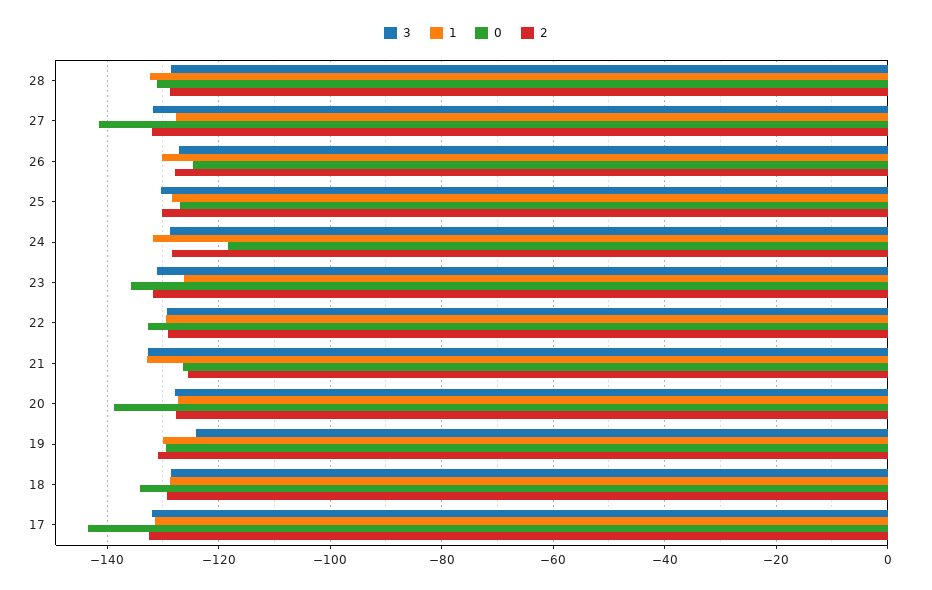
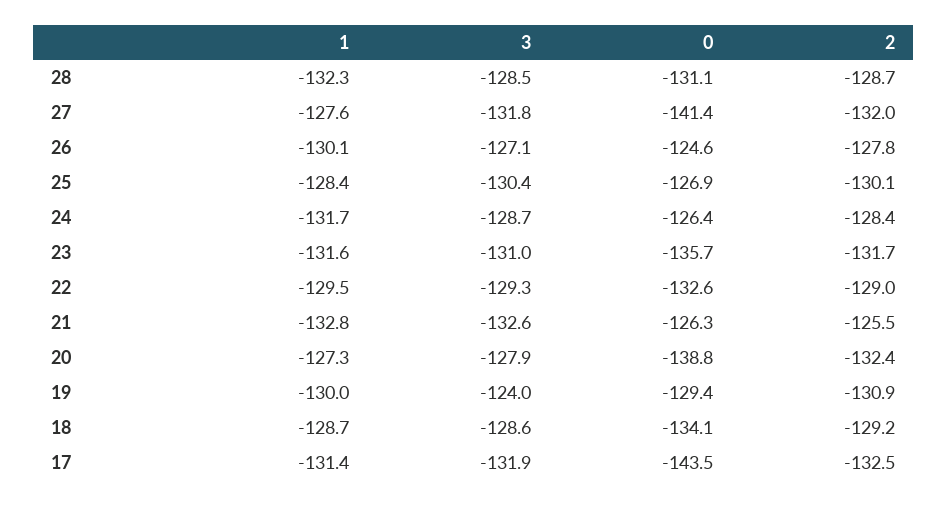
  {
    "3": {
      "28": -128.5,
      "27": -131.8,
      "26": -127.1,
      "25": -130.4,
      "24": -128.7,
      "23": -131,
      "22": -129.3,
      "21": -132.6,
      "20": -127.9,
      "19": -124,
      "18": -128.6,
      "17": -131.9
    },
    "1": {
      "28": -132.3,
      "27": -127.6,
      "26": -130.1,
      "25": -128.4,
      "24": -131.7,
-     "23": -126,
+     "23": -131.6,
      "22": -129.5,
      "21": -132.8,
      "20": -127.3,
      "19": -130,
      "18": -128.7,
      "17": -131.4
    },
    "0": {
      "28": -131.1,
      "27": -141.4,
      "26": -124.6,
      "25": -126.9,
-     "24": -118,
+     "24": -126.4,
      "23": -135.7,
      "22": -132.6,
      "21": -126.3,
      "20": -138.8,
      "19": -129.4,
      "18": -134.1,
      "17": -143.5
    },
    "2": {
      "28": -128.7,
      "27": -132,
      "26": -127.8,
      "25": -130.1,
      "24": -128.4,
      "23": -131.7,
      "22": -129,
      "21": -125.5,
-     "20": -128,
+     "20": -132.4,
      "19": -130.9,
      "18": -129.2,
      "17": -132.5
    }
  }

